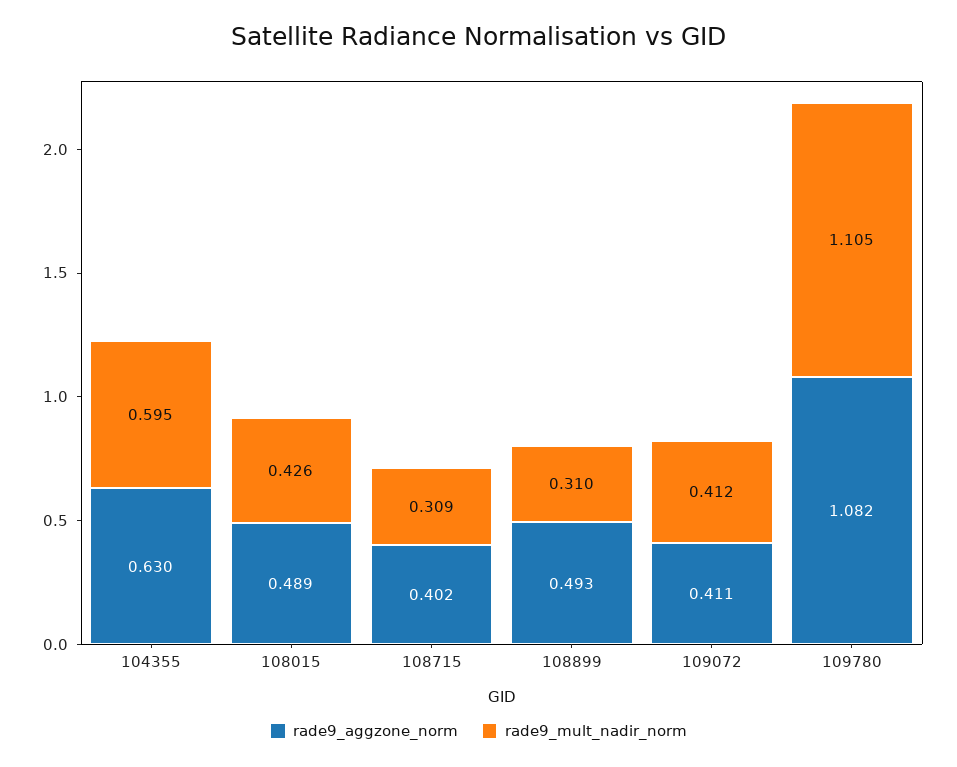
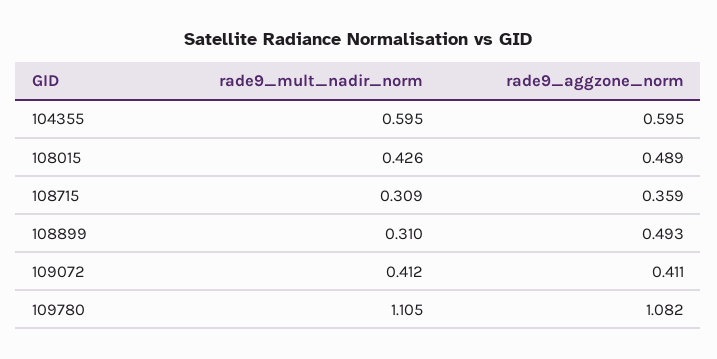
  {
    "rade9_aggzone_norm": {
-     "104355": 0.63,
+     "104355": 0.595,
      "108015": 0.489,
-     "108715": 0.402,
+     "108715": 0.359,
      "108899": 0.493,
      "109072": 0.411,
      "109780": 1.082
    },
    "rade9_mult_nadir_norm": {
      "104355": 0.595,
      "108015": 0.426,
      "108715": 0.309,
      "108899": 0.31,
      "109072": 0.412,
      "109780": 1.105
    }
  }

